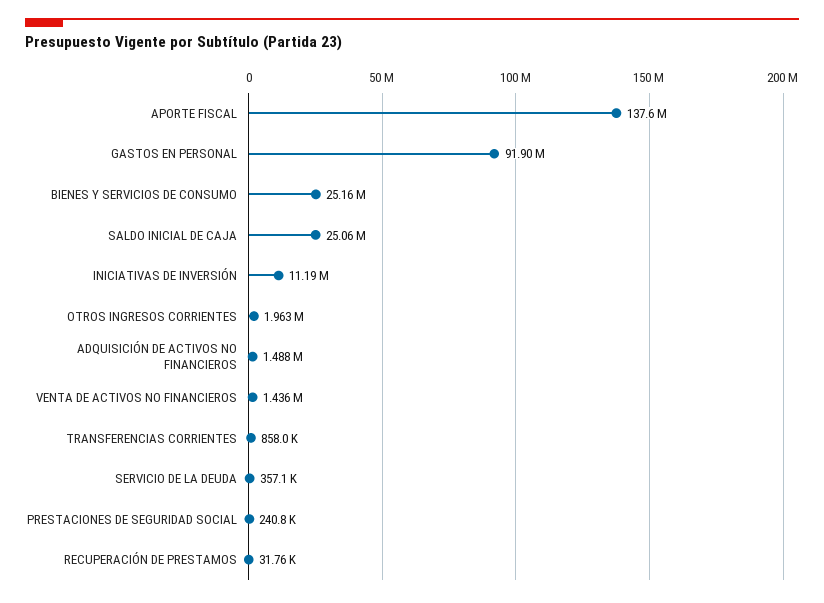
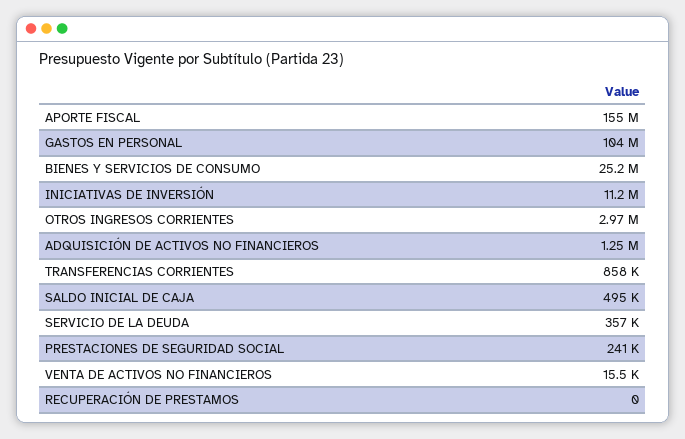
  {
-   "APORTE FISCAL": 137600000,
+   "APORTE FISCAL": 155000000,
-   "GASTOS EN PERSONAL": 91900000,
+   "GASTOS EN PERSONAL": 104000000,
    "BIENES Y SERVICIOS DE CONSUMO": 25160000,
-   "SALDO INICIAL DE CAJA": 25060000,
+   "SALDO INICIAL DE CAJA": 495000,
    "INICIATIVAS DE INVERSIÓN": 11190000,
-   "OTROS INGRESOS CORRIENTES": 1963000,
+   "OTROS INGRESOS CORRIENTES": 2970000,
-   "ADQUISICIÓN DE ACTIVOS NO FINANCIEROS": 1488000,
+   "ADQUISICIÓN DE ACTIVOS NO FINANCIEROS": 1250000,
-   "VENTA DE ACTIVOS NO FINANCIEROS": 1436000,
+   "VENTA DE ACTIVOS NO FINANCIEROS": 15500,
    "TRANSFERENCIAS CORRIENTES": 858000,
    "SERVICIO DE LA DEUDA": 357100,
    "PRESTACIONES DE SEGURIDAD SOCIAL": 240800,
-   "RECUPERACIÓN DE PRESTAMOS": 31760
+   "RECUPERACIÓN DE PRESTAMOS": 0
  }

